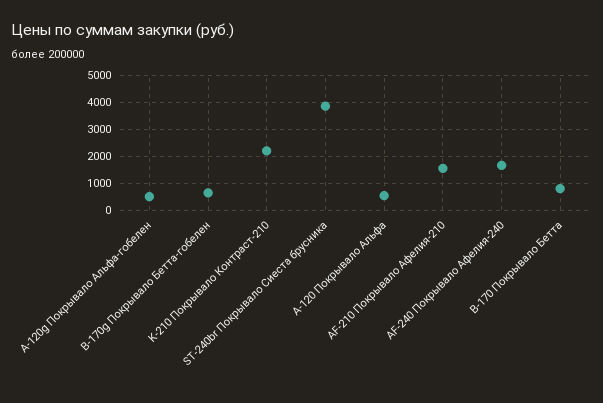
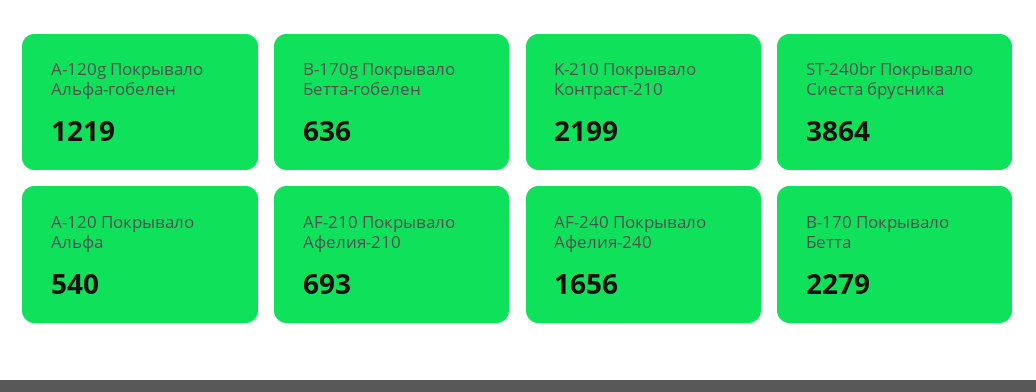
  {
-   "A-120g Покрывало Альфа-гобелен": 500,
+   "A-120g Покрывало Альфа-гобелен": 1219,
    "B-170g Покрывало Бетта-гобелен": 636,
    "K-210 Покрывало Контраст-210": 2199,
    "ST-240br Покрывало Сиеста брусника": 3864,
    "А-120 Покрывало Альфа": 540,
-   "АF-210 Покрывало Афелия-210": 1500,
+   "АF-210 Покрывало Афелия-210": 693,
    "АF-240 Покрывало Афелия-240": 1656,
-   "В-170 Покрывало Бетта": 750
+   "В-170 Покрывало Бетта": 2279
  }

